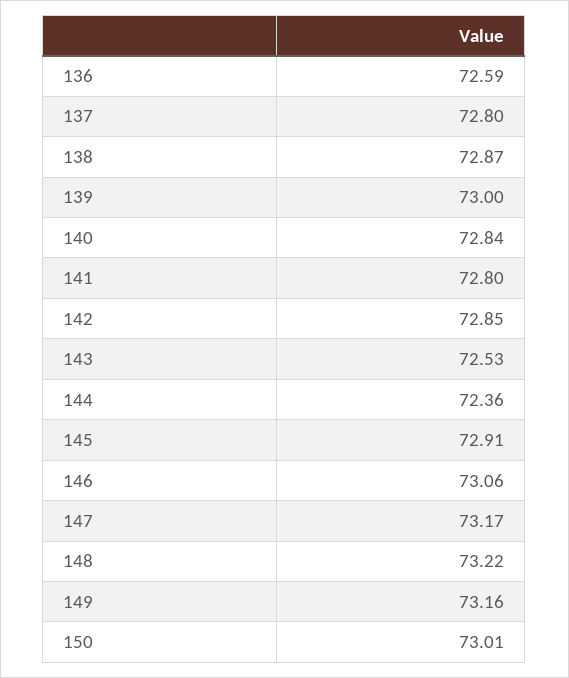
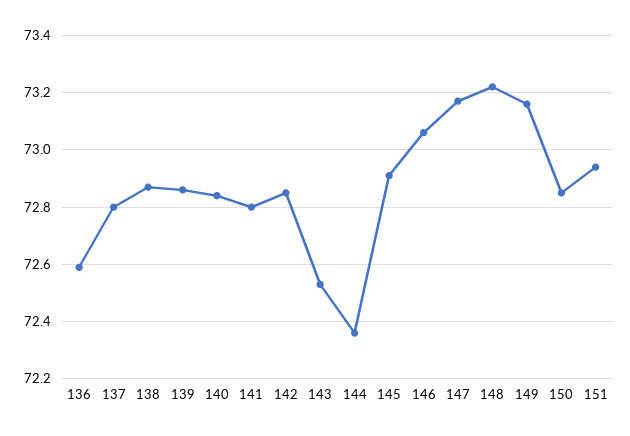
  {
    "136": 72.59,
    "137": 72.8,
    "138": 72.87,
-   "139": 73,
+   "139": 72.85,
    "140": 72.84,
    "141": 72.8,
    "142": 72.85,
    "143": 72.53,
    "144": 72.36,
    "145": 72.91,
    "146": 73.06,
    "147": 73.17,
    "148": 73.22,
    "149": 73.16,
-   "150": 73.01
+   "150": 72.85,
+   "151": 72.95
  }

